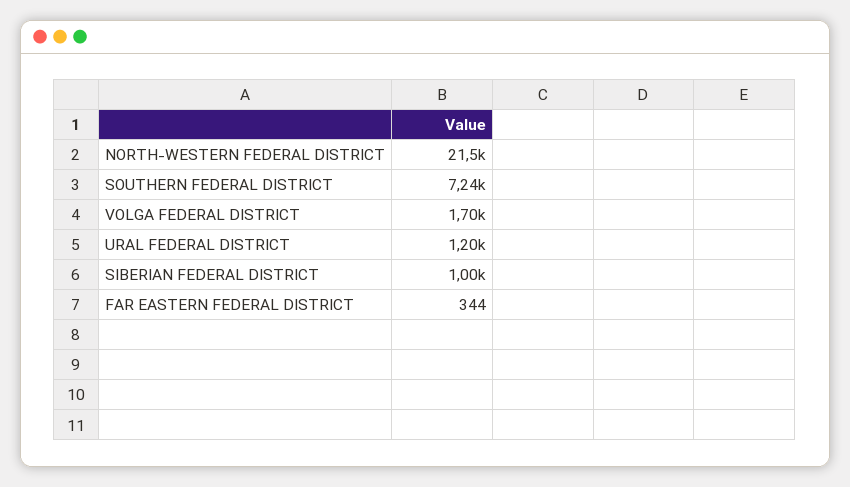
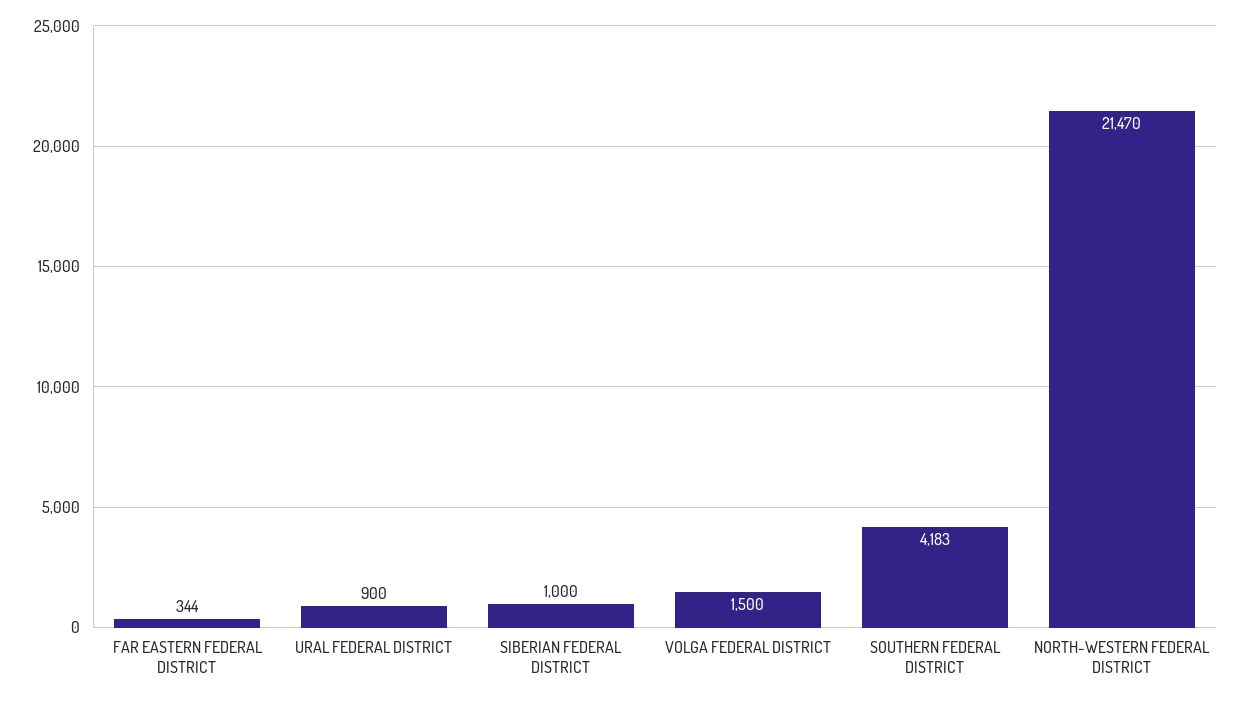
  {
    "NORTH-WESTERN FEDERAL DISTRICT": 21470,
-   "SOUTHERN FEDERAL DISTRICT": 7240,
+   "SOUTHERN FEDERAL DISTRICT": 4183,
-   "VOLGA FEDERAL DISTRICT": 1700,
+   "VOLGA FEDERAL DISTRICT": 1500,
-   "URAL FEDERAL DISTRICT": 1200,
+   "URAL FEDERAL DISTRICT": 900,
    "SIBERIAN FEDERAL DISTRICT": 1000,
    "FAR EASTERN FEDERAL DISTRICT": 344
  }

